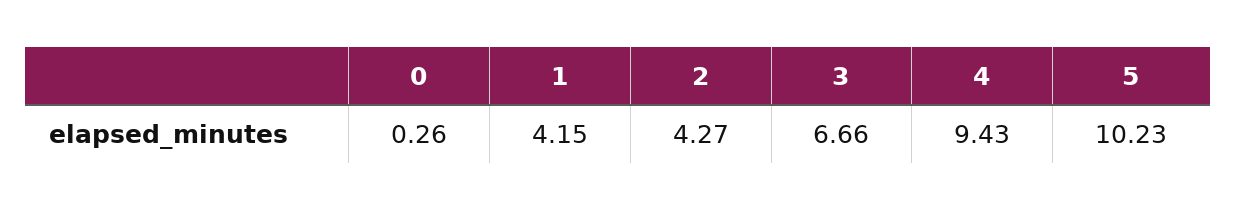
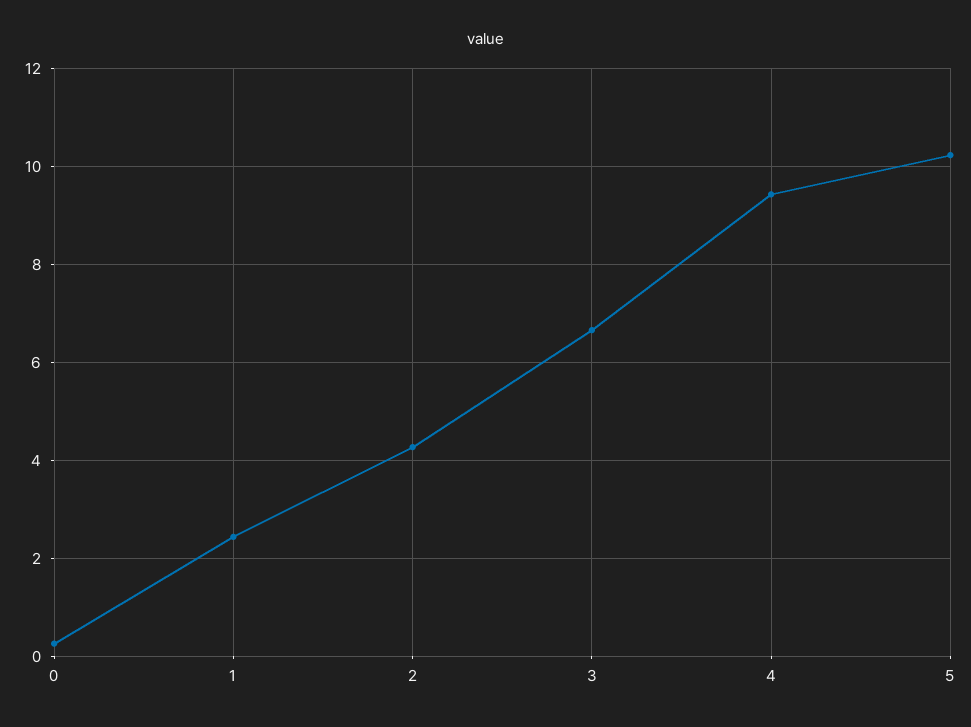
  {
    "0": 0.26,
-   "1": 4.15,
+   "1": 2.4,
    "2": 4.27,
    "3": 6.66,
    "4": 9.43,
    "5": 10.23
  }

